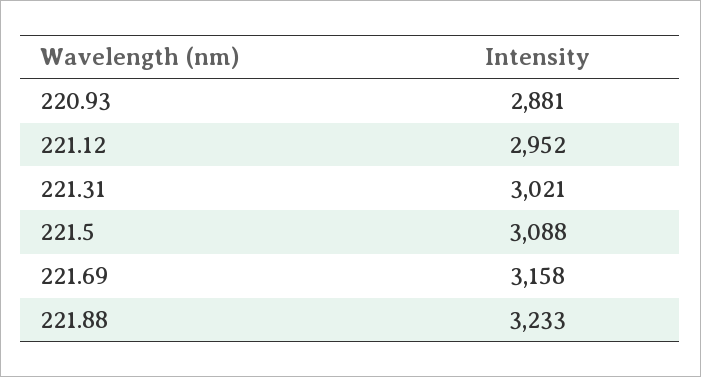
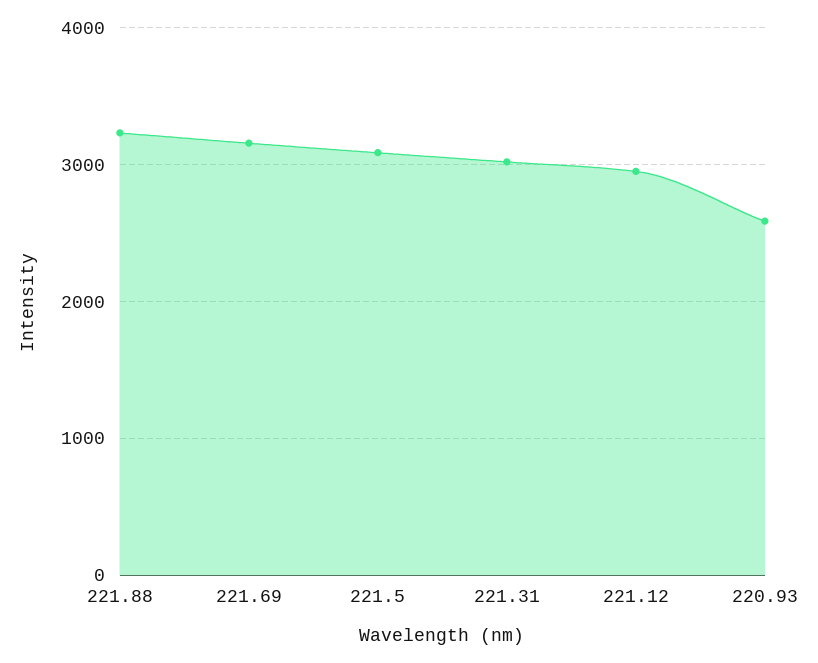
  {
-   "220.93": 2881,
+   "220.93": 2600,
    "221.12": 2952,
    "221.31": 3021,
    "221.5": 3088,
    "221.69": 3158,
    "221.88": 3233
  }

